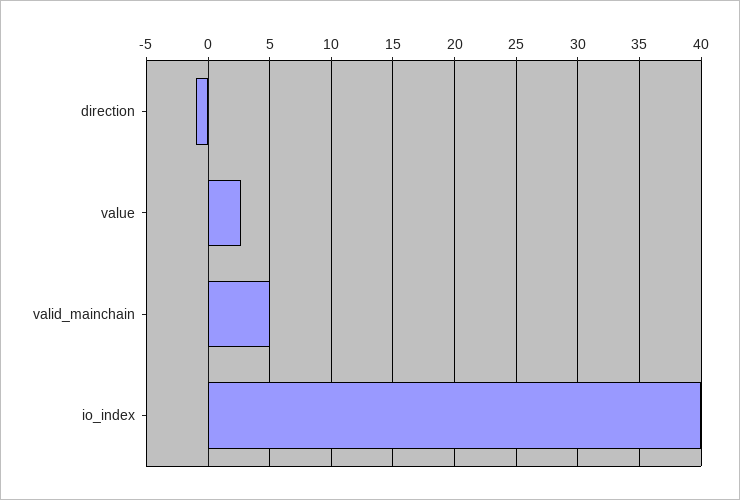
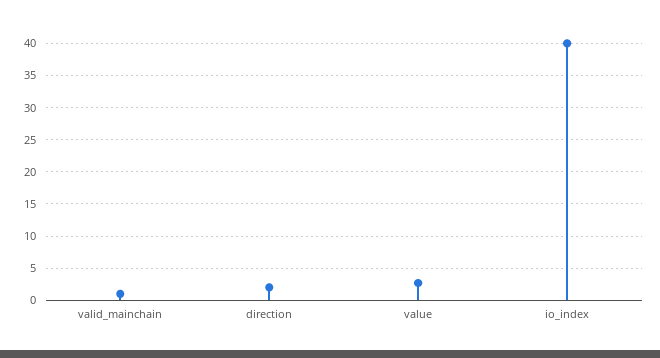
  {
-   "direction": -1,
+   "direction": 2,
    "value": 2.5,
-   "valid_mainchain": 5,
+   "valid_mainchain": 1,
    "io_index": 40
  }

